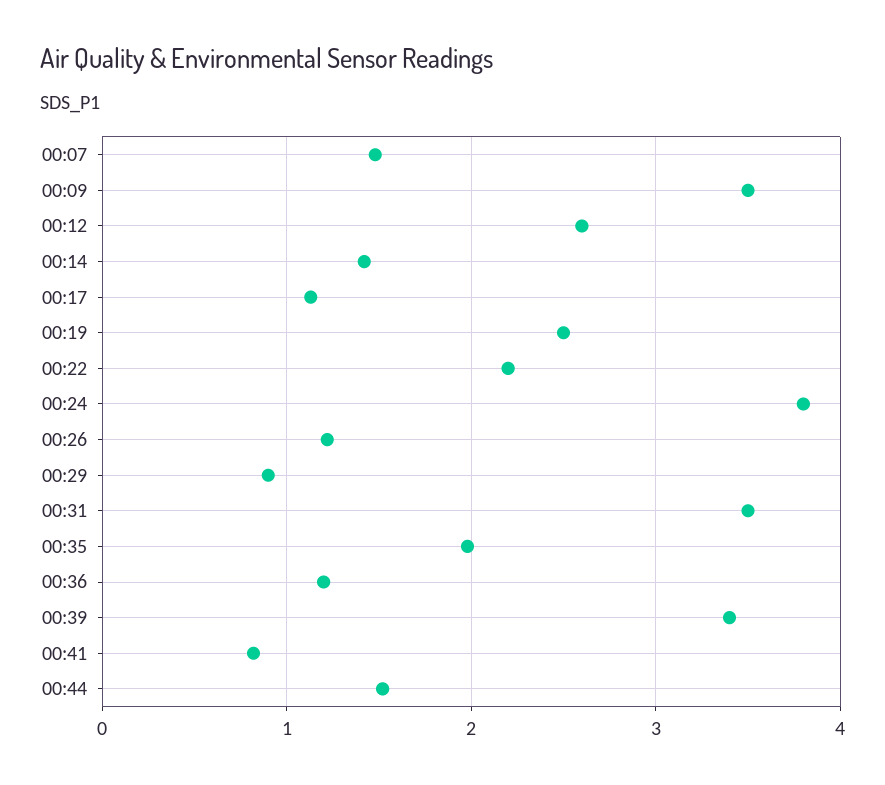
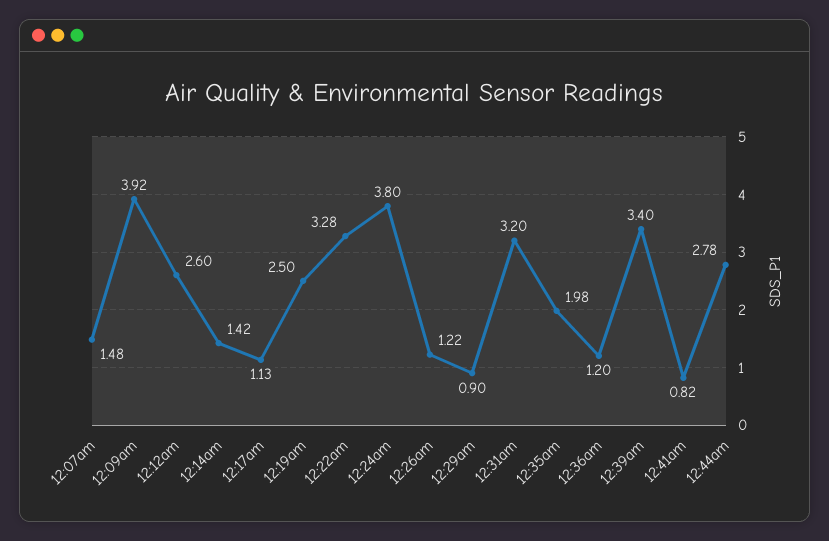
  {
    "00:07": 1.48,
-   "00:09": 3.5,
+   "00:09": 3.92,
    "00:12": 2.6,
    "00:14": 1.42,
    "00:17": 1.13,
    "00:19": 2.5,
-   "00:22": 2.2,
+   "00:22": 3.28,
    "00:24": 3.8,
    "00:26": 1.22,
    "00:29": 0.9,
-   "00:31": 3.5,
+   "00:31": 3.2,
    "00:35": 1.98,
    "00:36": 1.2,
    "00:39": 3.4,
    "00:41": 0.82,
-   "00:44": 1.5
+   "00:44": 2.78
  }

